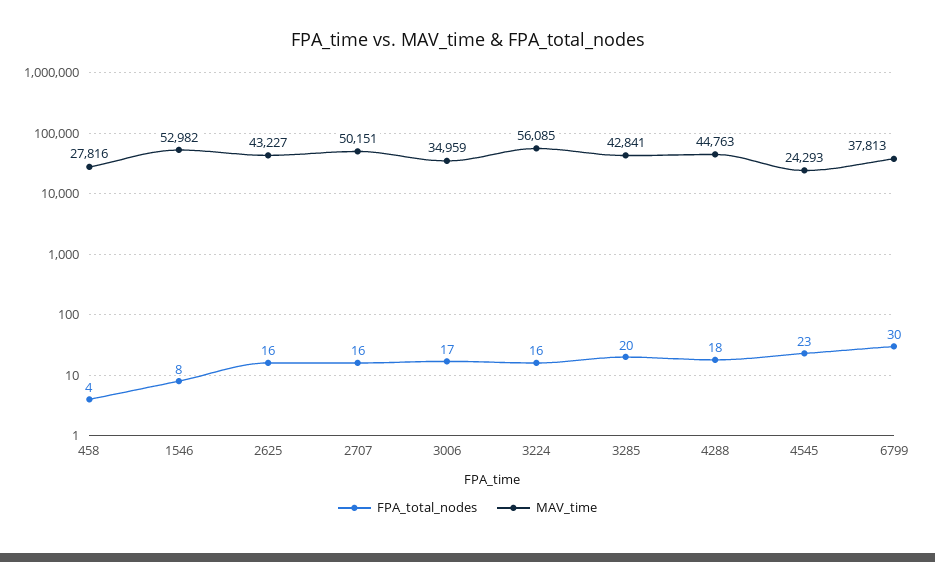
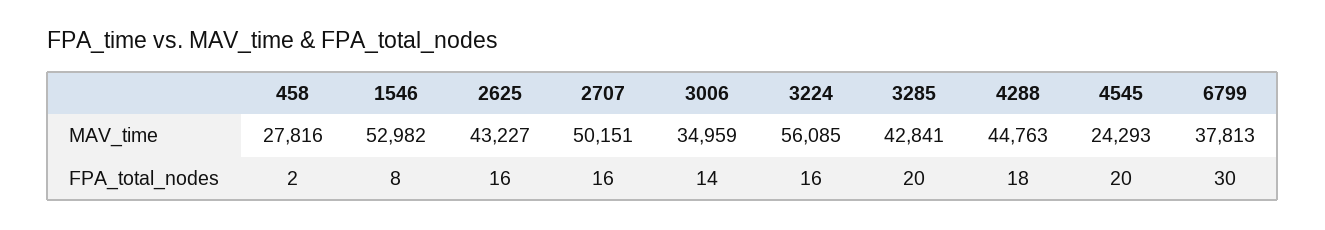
  {
    "FPA_total_nodes": {
-     "458": 4,
+     "458": 2,
      "1546": 8,
      "2625": 16,
      "2707": 16,
-     "3006": 17,
+     "3006": 14,
      "3224": 16,
      "3285": 20,
      "4288": 18,
-     "4545": 23,
+     "4545": 20,
      "6799": 30
    },
    "MAV_time": {
      "458": 27816,
      "1546": 52982,
      "2625": 43227,
      "2707": 50151,
      "3006": 34959,
      "3224": 56085,
      "3285": 42841,
      "4288": 44763,
      "4545": 24293,
      "6799": 37813
    }
  }

